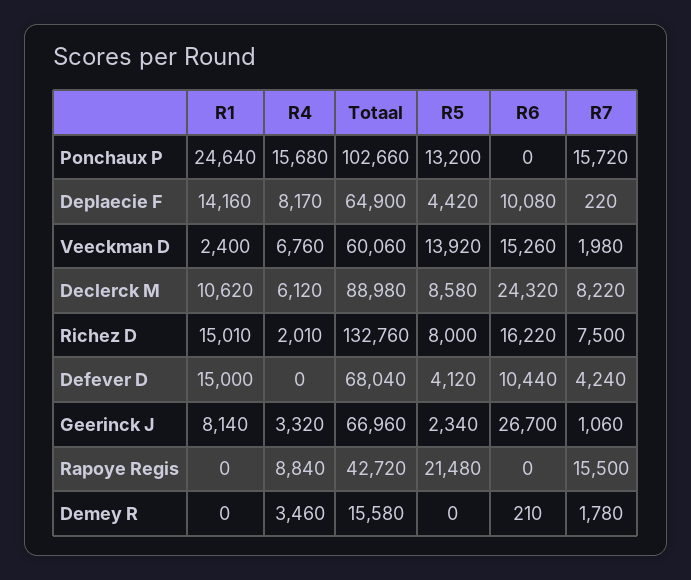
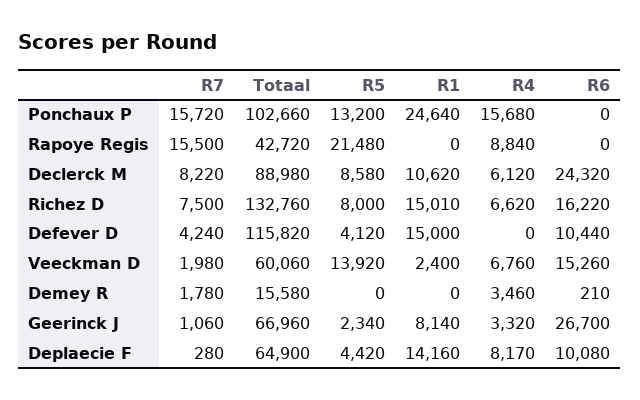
  {
    "R1": {
      "Ponchaux P": 24640,
      "Deplaecie F": 14160,
      "Veeckman D": 2400,
      "Declerck M": 10620,
      "Richez D": 15010,
      "Defever D": 15000,
      "Geerinck J": 8140,
      "Rapoye Regis": 0,
      "Demey R": 0
    },
    "R4": {
      "Ponchaux P": 15680,
      "Deplaecie F": 8170,
      "Veeckman D": 6760,
      "Declerck M": 6120,
-     "Richez D": 2010,
+     "Richez D": 6620,
      "Defever D": 0,
      "Geerinck J": 3320,
      "Rapoye Regis": 8840,
      "Demey R": 3460
    },
    "Totaal": {
      "Ponchaux P": 102660,
      "Deplaecie F": 64900,
      "Veeckman D": 60060,
      "Declerck M": 88980,
      "Richez D": 132760,
-     "Defever D": 68040,
+     "Defever D": 115820,
      "Geerinck J": 66960,
      "Rapoye Regis": 42720,
      "Demey R": 15580
    },
    "R5": {
      "Ponchaux P": 13200,
      "Deplaecie F": 4420,
      "Veeckman D": 13920,
      "Declerck M": 8580,
      "Richez D": 8000,
      "Defever D": 4120,
      "Geerinck J": 2340,
      "Rapoye Regis": 21480,
      "Demey R": 0
    },
    "R6": {
      "Ponchaux P": 0,
      "Deplaecie F": 10080,
      "Veeckman D": 15260,
      "Declerck M": 24320,
      "Richez D": 16220,
      "Defever D": 10440,
      "Geerinck J": 26700,
      "Rapoye Regis": 0,
      "Demey R": 210
    },
    "R7": {
      "Ponchaux P": 15720,
-     "Deplaecie F": 220,
+     "Deplaecie F": 280,
      "Veeckman D": 1980,
      "Declerck M": 8220,
      "Richez D": 7500,
      "Defever D": 4240,
      "Geerinck J": 1060,
      "Rapoye Regis": 15500,
      "Demey R": 1780
    }
  }

